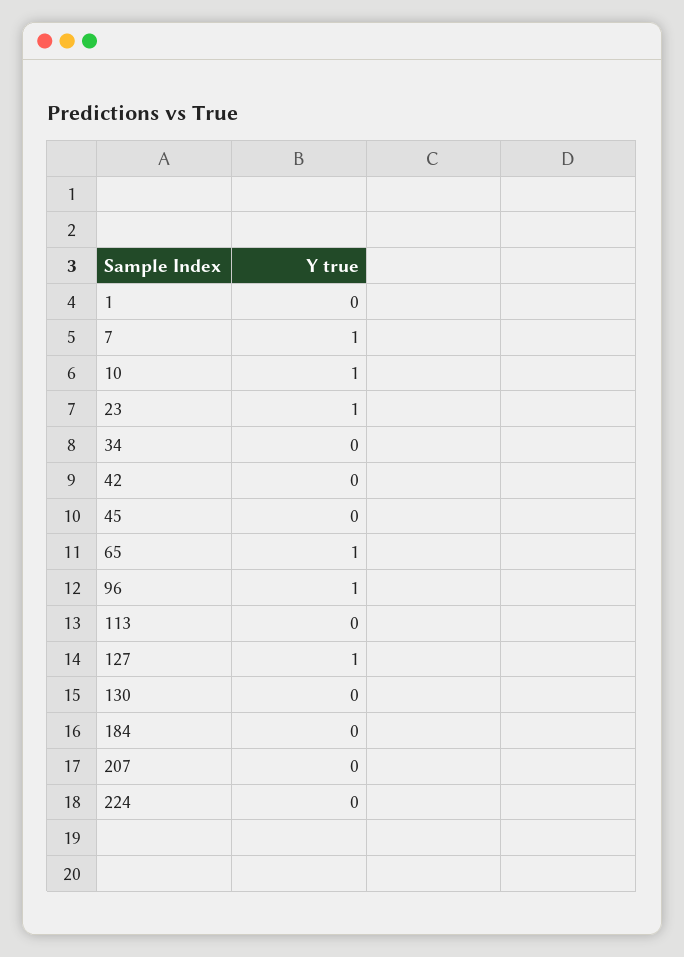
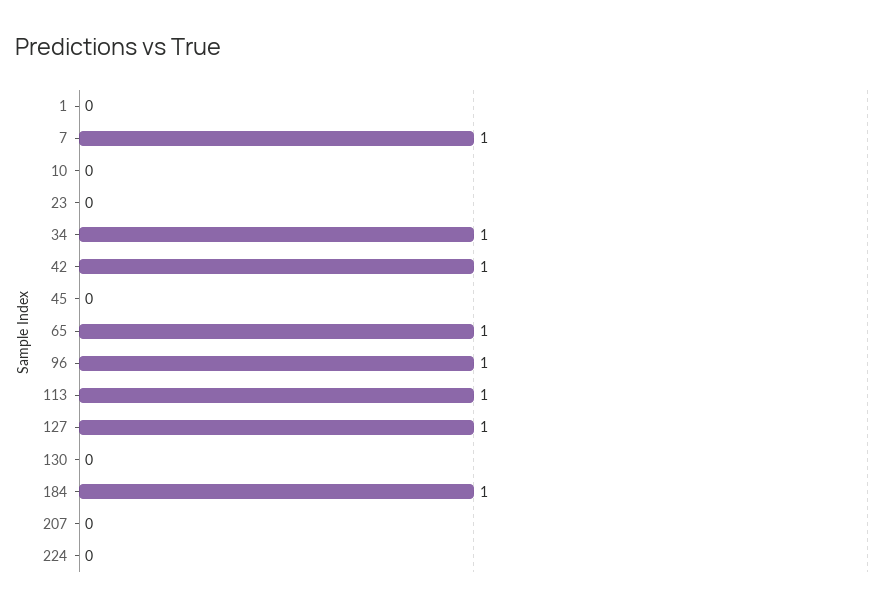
  {
    "1": 0,
    "7": 1,
-   "10": 1,
+   "10": 0,
-   "23": 1,
+   "23": 0,
-   "34": 0,
+   "34": 1,
-   "42": 0,
+   "42": 1,
    "45": 0,
    "65": 1,
    "96": 1,
-   "113": 0,
+   "113": 1,
    "127": 1,
    "130": 0,
-   "184": 0,
+   "184": 1,
    "207": 0,
    "224": 0
  }

